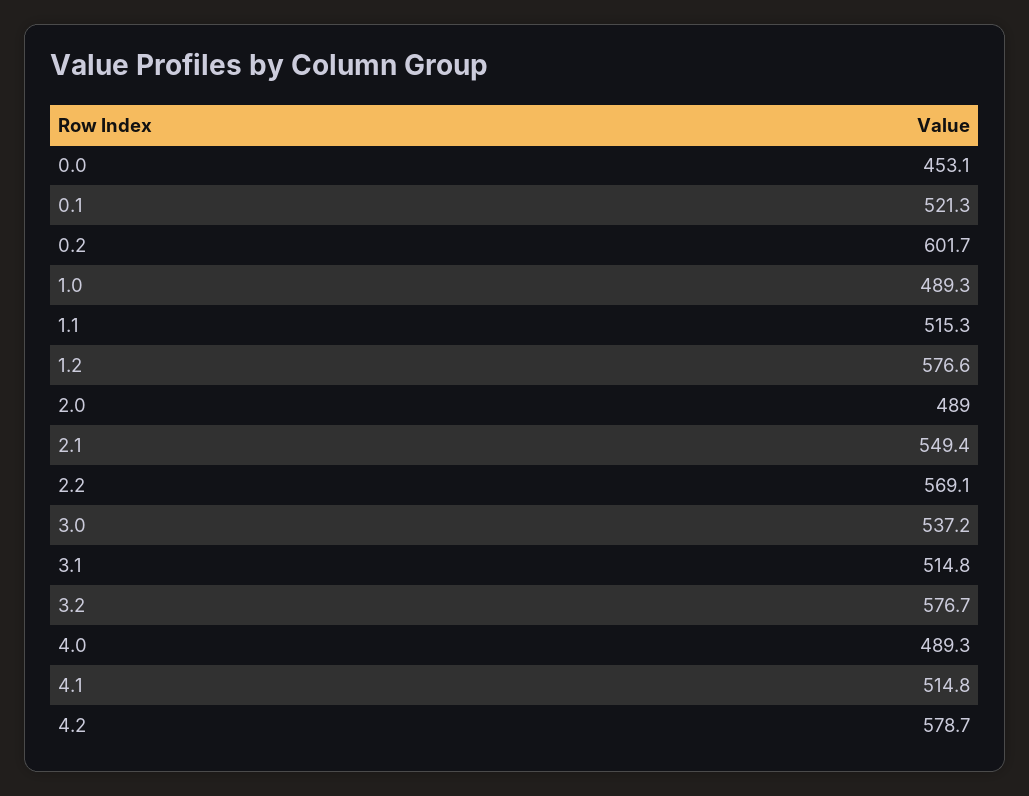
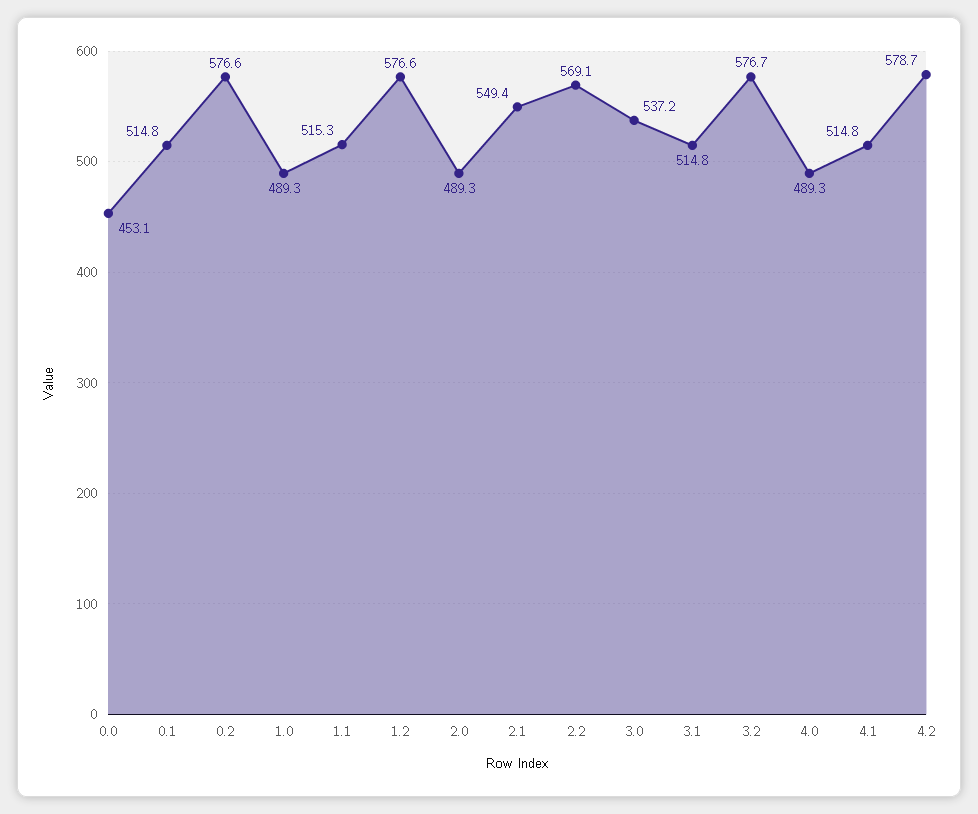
  {
    "0.0": 453.1,
-   "0.1": 521.3,
+   "0.1": 514.8,
-   "0.2": 601.7,
+   "0.2": 576.6,
    "1.0": 489.3,
    "1.1": 515.3,
    "1.2": 576.6,
-   "2.0": 489,
+   "2.0": 489.3,
    "2.1": 549.4,
    "2.2": 569.1,
    "3.0": 537.2,
    "3.1": 514.8,
    "3.2": 576.7,
    "4.0": 489.3,
    "4.1": 514.8,
    "4.2": 578.7
  }

